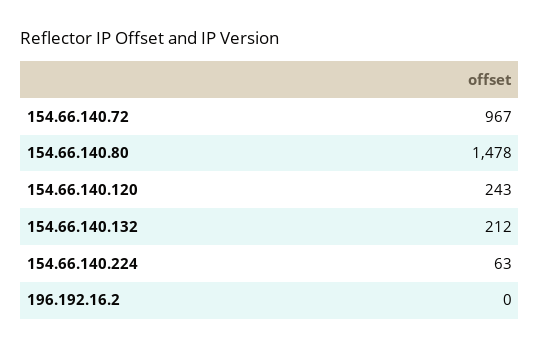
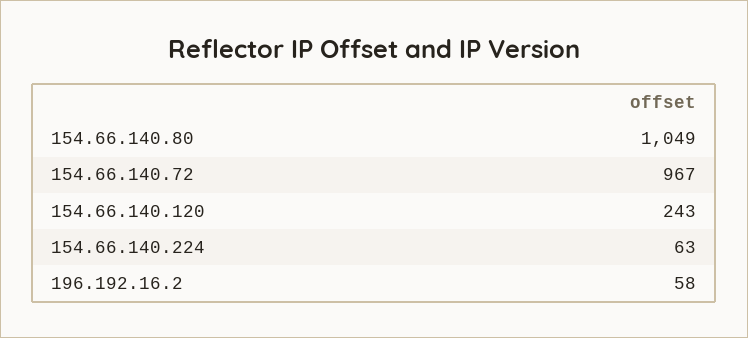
  {
    "154.66.140.72": 967,
-   "154.66.140.80": 1478,
+   "154.66.140.80": 1049,
    "154.66.140.120": 243,
-   "154.66.140.132": 212,
    "154.66.140.224": 63,
-   "196.192.16.2": 0
+   "196.192.16.2": 58
  }

